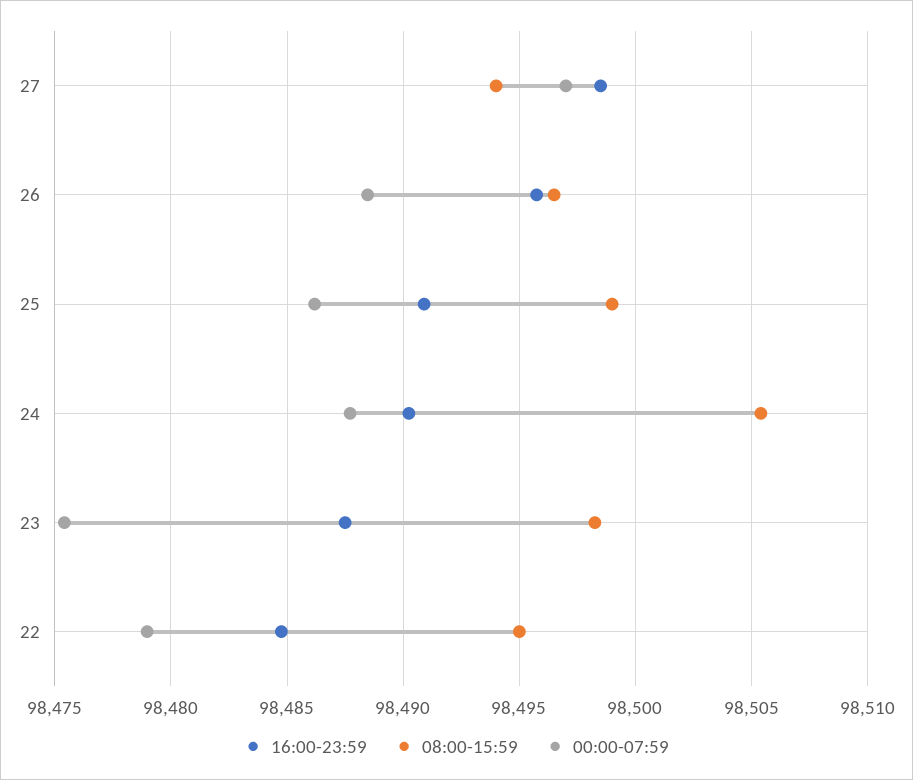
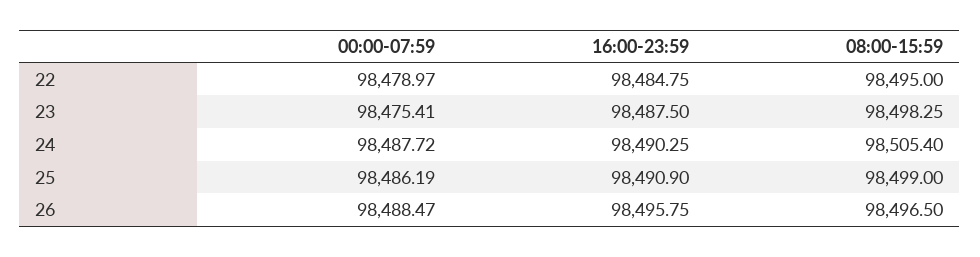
  {
    "16:00-23:59": {
-     "27": 98498.5,
      "26": 98495.75,
      "25": 98490.9,
      "24": 98490.25,
      "23": 98487.5,
      "22": 98484.75
    },
    "08:00-15:59": {
-     "27": 98494,
      "26": 98496.5,
      "25": 98499,
      "24": 98505.4,
      "23": 98498.25,
      "22": 98495
    },
    "00:00-07:59": {
-     "27": 98497,
      "26": 98488.47,
      "25": 98486.19,
      "24": 98487.72,
      "23": 98475.41,
      "22": 98478.97
    }
  }

